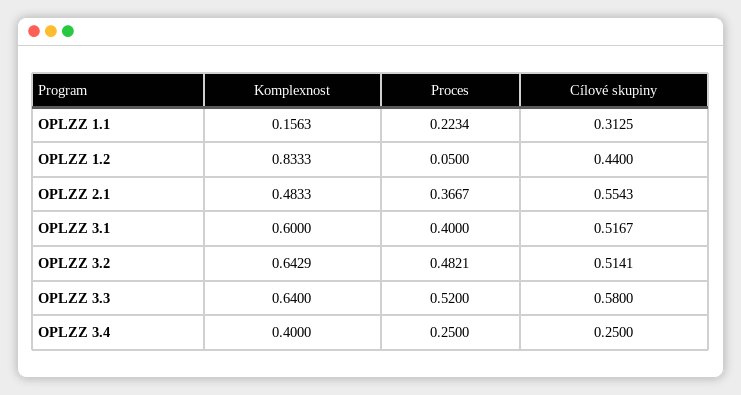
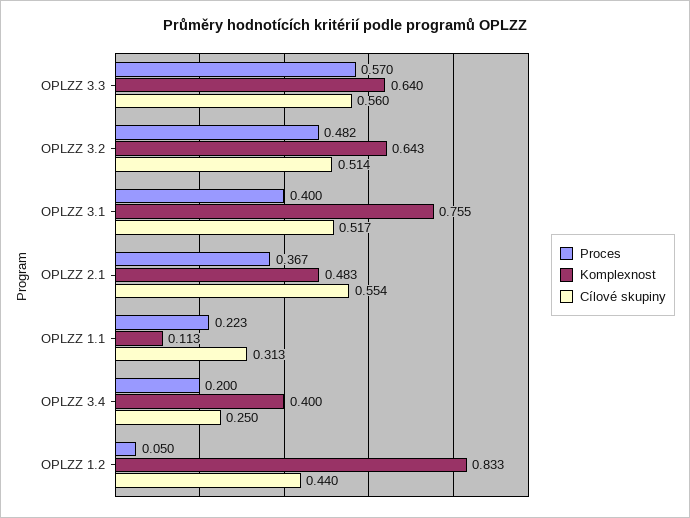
  {
    "Komplexnost": {
-     "OPLZZ 1.1": 0.1563,
+     "OPLZZ 1.1": 0.113,
      "OPLZZ 1.2": 0.8333,
      "OPLZZ 2.1": 0.4833,
-     "OPLZZ 3.1": 0.6,
+     "OPLZZ 3.1": 0.755,
      "OPLZZ 3.2": 0.6429,
      "OPLZZ 3.3": 0.64,
      "OPLZZ 3.4": 0.4
    },
    "Proces": {
      "OPLZZ 1.1": 0.2234,
      "OPLZZ 1.2": 0.05,
      "OPLZZ 2.1": 0.3667,
      "OPLZZ 3.1": 0.4,
      "OPLZZ 3.2": 0.4821,
-     "OPLZZ 3.3": 0.52,
+     "OPLZZ 3.3": 0.57,
-     "OPLZZ 3.4": 0.25
+     "OPLZZ 3.4": 0.2
    },
    "Cílové skupiny": {
      "OPLZZ 1.1": 0.3125,
      "OPLZZ 1.2": 0.44,
      "OPLZZ 2.1": 0.5543,
      "OPLZZ 3.1": 0.5167,
      "OPLZZ 3.2": 0.5141,
-     "OPLZZ 3.3": 0.58,
+     "OPLZZ 3.3": 0.56,
      "OPLZZ 3.4": 0.25
    }
  }

